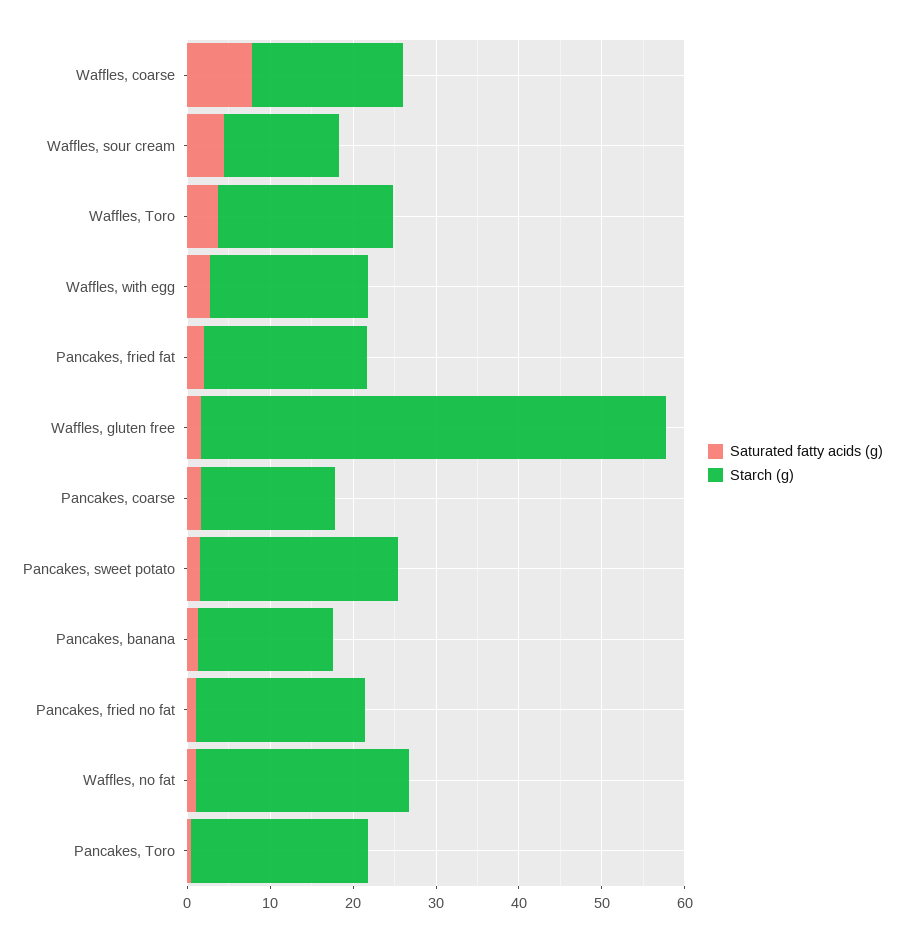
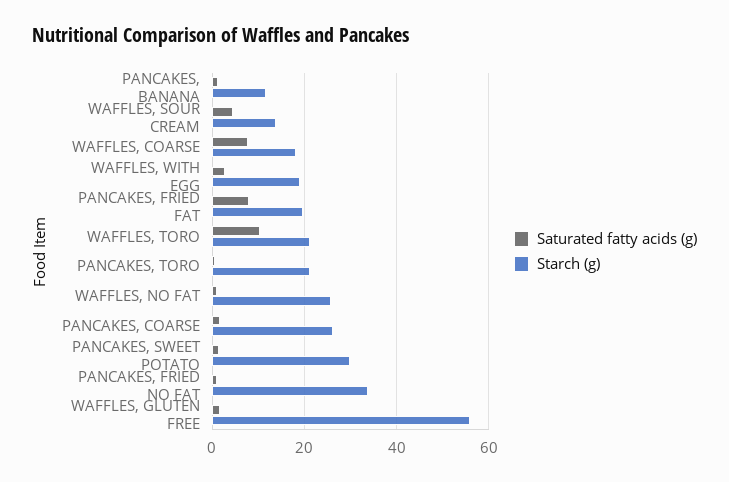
  {
    "Saturated fatty acids (g)": {
      "Waffles, coarse": 8,
      "Waffles, sour cream": 4,
-     "Waffles, Toro": 4,
+     "Waffles, Toro": 10,
      "Waffles, with egg": 2,
-     "Pancakes, fried fat": 2,
+     "Pancakes, fried fat": 8,
      "Waffles, gluten free": 2,
      "Pancakes, coarse": 2,
      "Pancakes, sweet potato": 2,
      "Pancakes, banana": 2,
      "Pancakes, fried no fat": 2,
      "Waffles, no fat": 2,
      "Pancakes, Toro": 0
    },
    "Starch (g)": {
      "Waffles, coarse": 18,
      "Waffles, sour cream": 14,
      "Waffles, Toro": 22,
      "Waffles, with egg": 20,
      "Pancakes, fried fat": 20,
      "Waffles, gluten free": 56,
-     "Pancakes, coarse": 16,
+     "Pancakes, coarse": 26,
-     "Pancakes, sweet potato": 24,
+     "Pancakes, sweet potato": 30,
-     "Pancakes, banana": 16,
+     "Pancakes, banana": 12,
-     "Pancakes, fried no fat": 20,
+     "Pancakes, fried no fat": 34,
      "Waffles, no fat": 26,
      "Pancakes, Toro": 22
    }
  }

